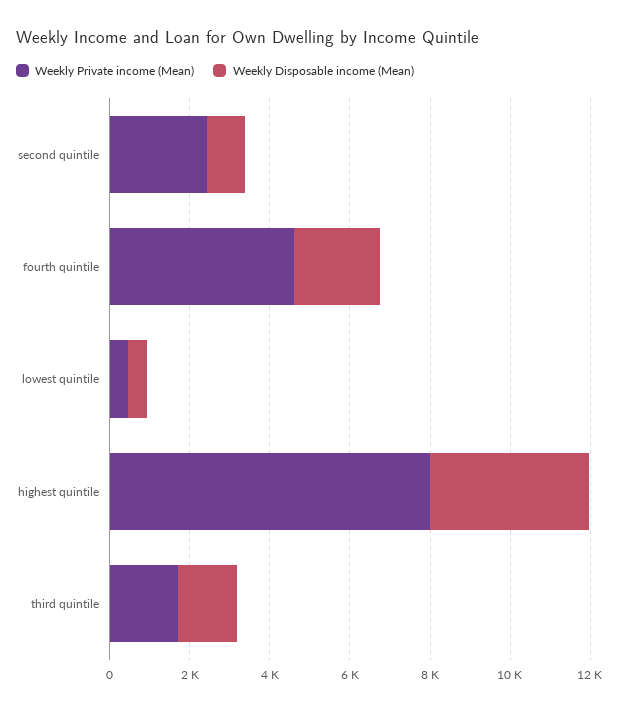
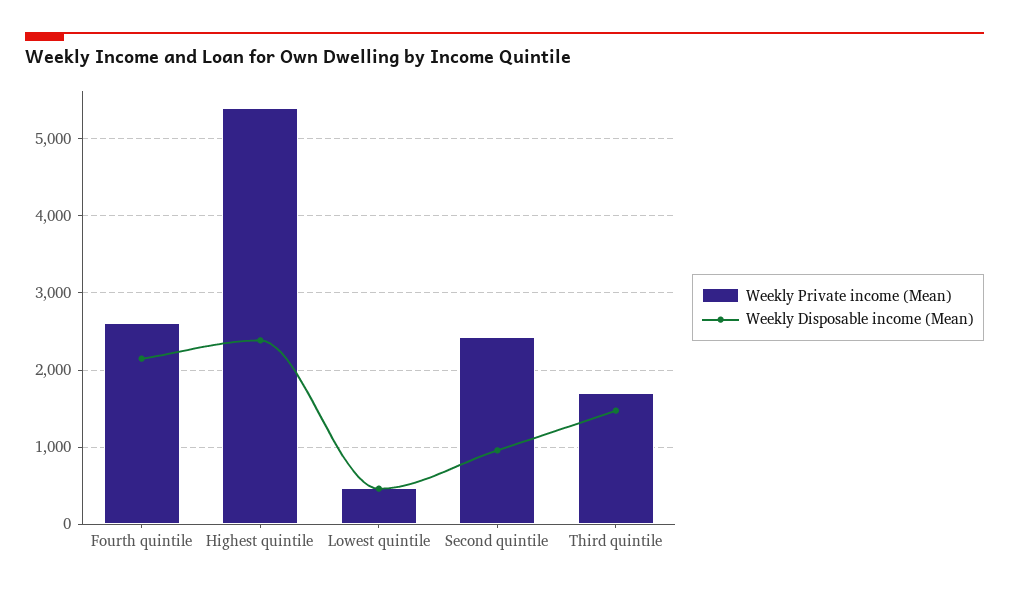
  {
    "Weekly Private income (Mean)": {
      "second quintile": 2400,
-     "fourth quintile": 4500,
+     "fourth quintile": 2600,
      "lowest quintile": 500,
-     "highest quintile": 8000,
+     "highest quintile": 5400,
      "third quintile": 1700
    },
    "Weekly Disposable income (Mean)": {
      "second quintile": 1000,
      "fourth quintile": 2100,
      "lowest quintile": 500,
-     "highest quintile": 4000,
+     "highest quintile": 2400,
      "third quintile": 1500
    }
  }

